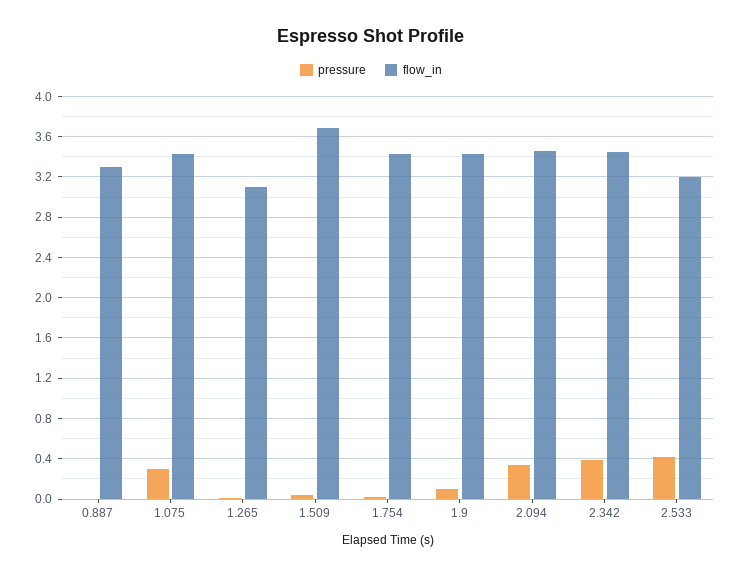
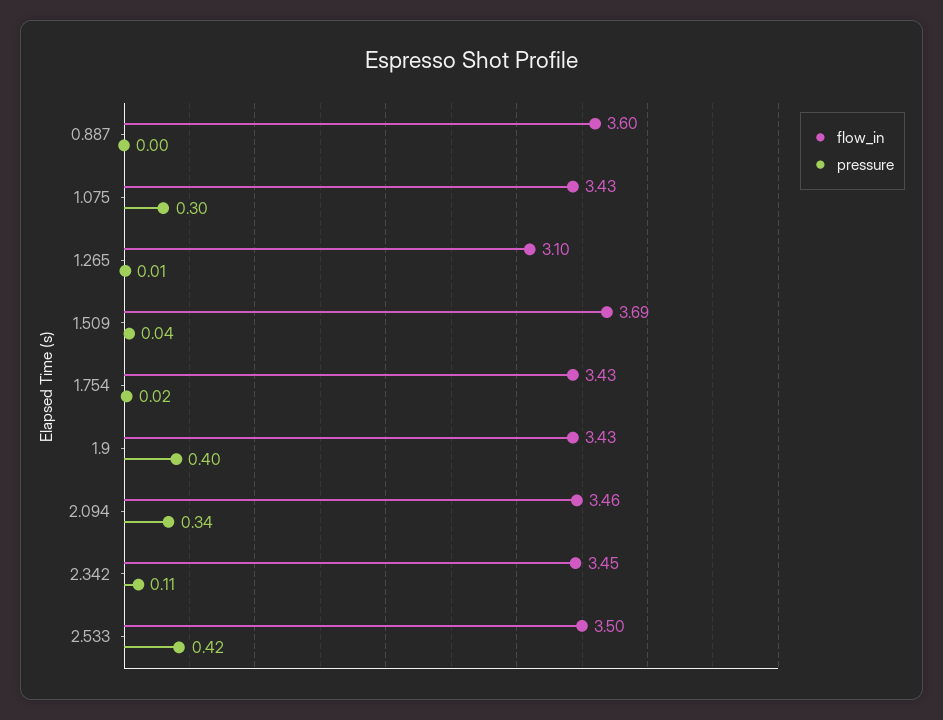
  {
    "pressure": {
      "0.887": 0,
      "1.075": 0.3,
      "1.265": 0.01,
      "1.509": 0.04,
      "1.754": 0.02,
-     "1.9": 0.1,
+     "1.9": 0.4,
      "2.094": 0.34,
-     "2.342": 0.4,
+     "2.342": 0.11,
      "2.533": 0.42
    },
    "flow_in": {
-     "0.887": 3.3,
+     "0.887": 3.6,
      "1.075": 3.43,
      "1.265": 3.1,
      "1.509": 3.69,
      "1.754": 3.43,
      "1.9": 3.43,
      "2.094": 3.46,
      "2.342": 3.45,
-     "2.533": 3.2
+     "2.533": 3.5
    }
  }

